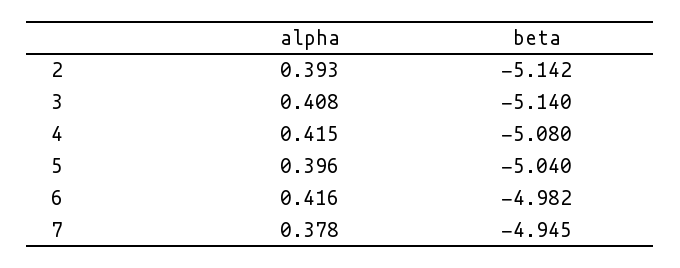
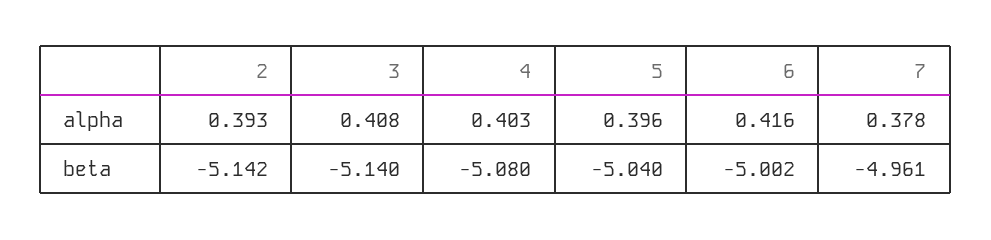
  {
    "alpha": {
      "2": 0.393,
      "3": 0.408,
-     "4": 0.415,
+     "4": 0.403,
      "5": 0.396,
      "6": 0.416,
      "7": 0.378
    },
    "beta": {
      "2": -5.142,
      "3": -5.14,
      "4": -5.08,
      "5": -5.04,
-     "6": -4.982,
+     "6": -5.002,
-     "7": -4.945
+     "7": -4.961
    }
  }

